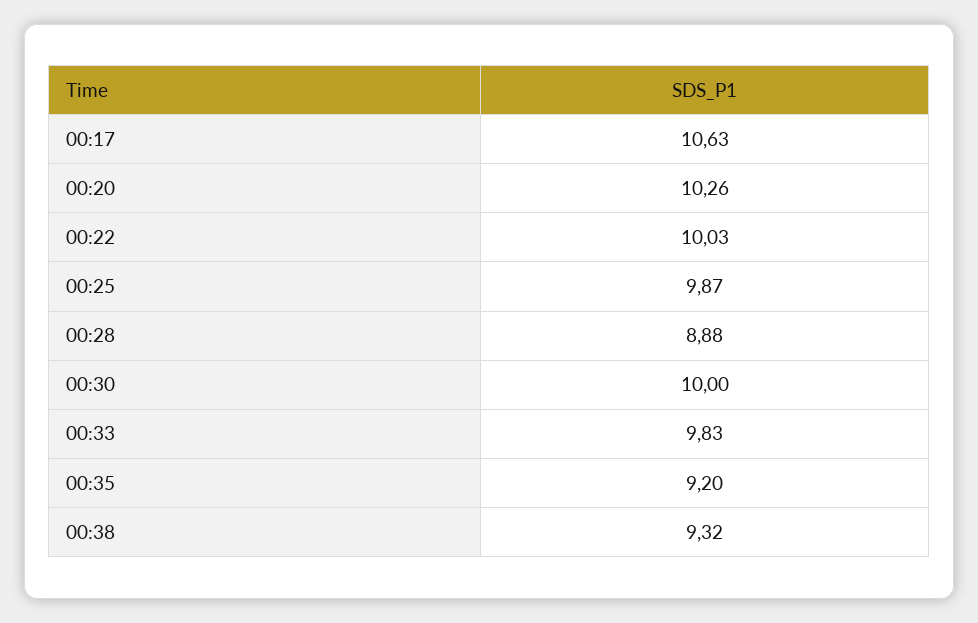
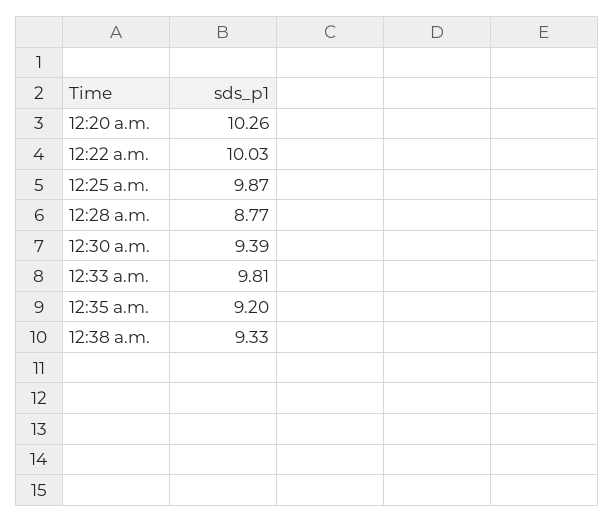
  {
-   "00:17": 10.63,
    "00:20": 10.26,
    "00:22": 10.03,
    "00:25": 9.87,
-   "00:28": 8.88,
+   "00:28": 8.77,
-   "00:30": 10,
+   "00:30": 9.39,
-   "00:33": 9.83,
+   "00:33": 9.81,
    "00:35": 9.2,
-   "00:38": 9.32
+   "00:38": 9.33
  }

